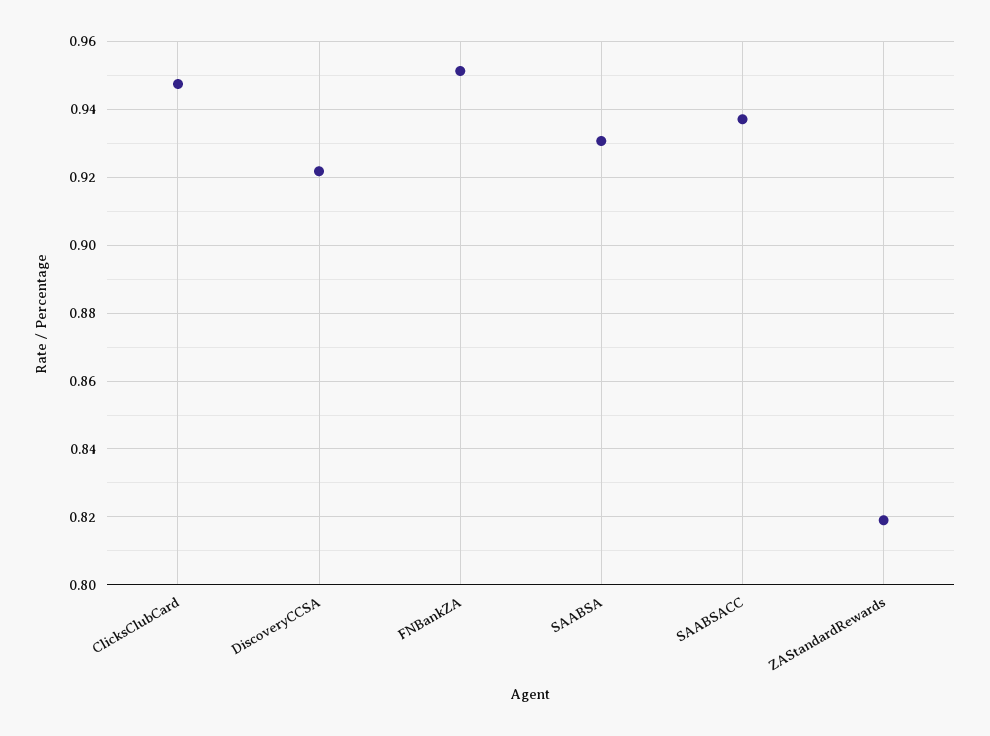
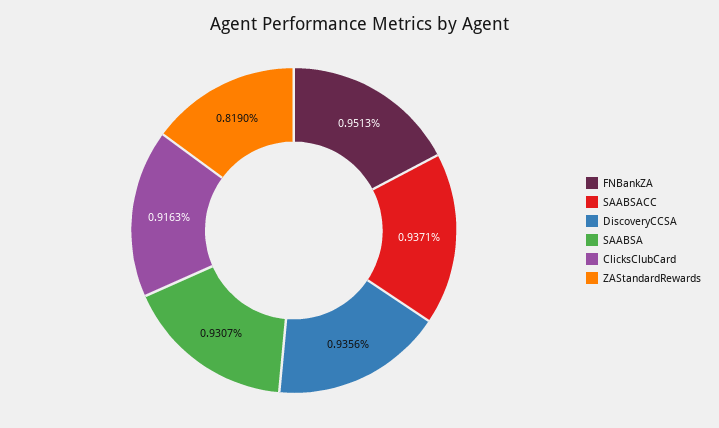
  {
-   "ClicksClubCard": 0.948,
+   "ClicksClubCard": 0.9163,
-   "DiscoveryCCSA": 0.922,
+   "DiscoveryCCSA": 0.9356,
    "FNBankZA": 0.9513,
    "SAABSA": 0.9307,
    "SAABSACC": 0.9371,
    "ZAStandardRewards": 0.819
  }

